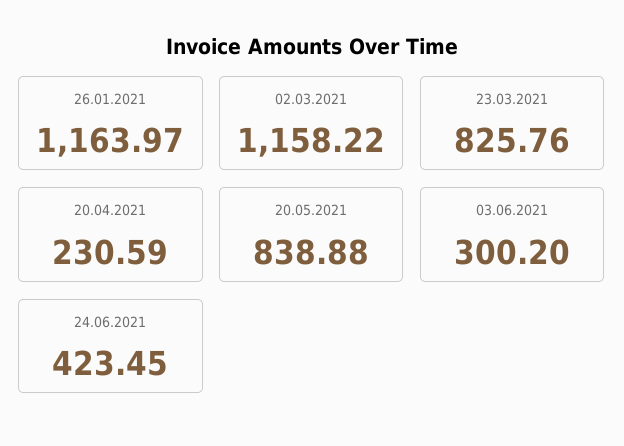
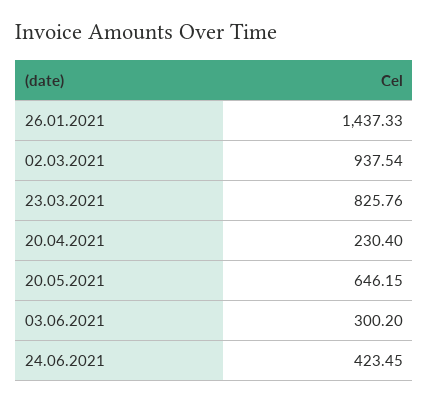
  {
-   "26.01.2021": 1163.97,
+   "26.01.2021": 1437.33,
-   "02.03.2021": 1158.22,
+   "02.03.2021": 937.54,
    "23.03.2021": 825.76,
-   "20.04.2021": 230.59,
+   "20.04.2021": 230.4,
-   "20.05.2021": 838.88,
+   "20.05.2021": 646.15,
    "03.06.2021": 300.2,
    "24.06.2021": 423.45
  }

